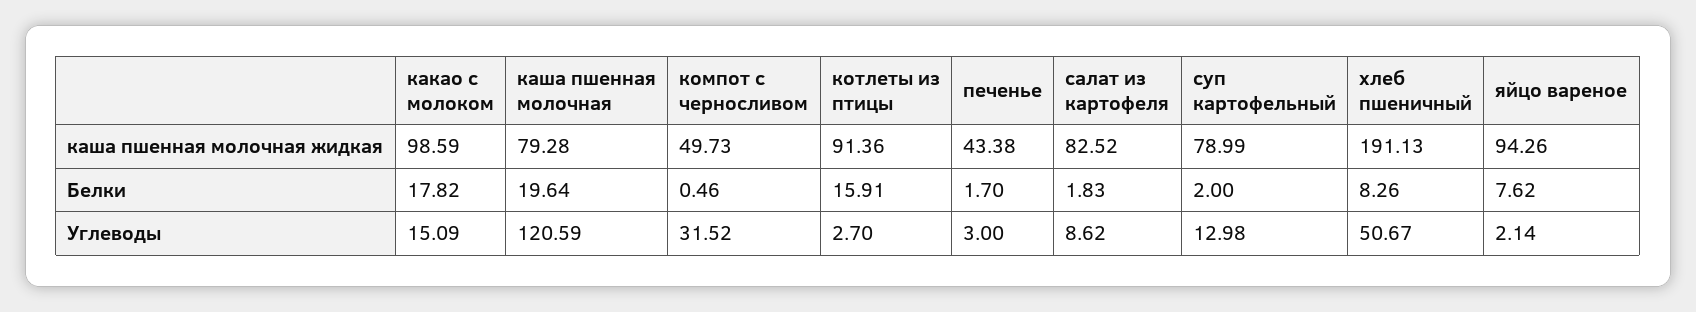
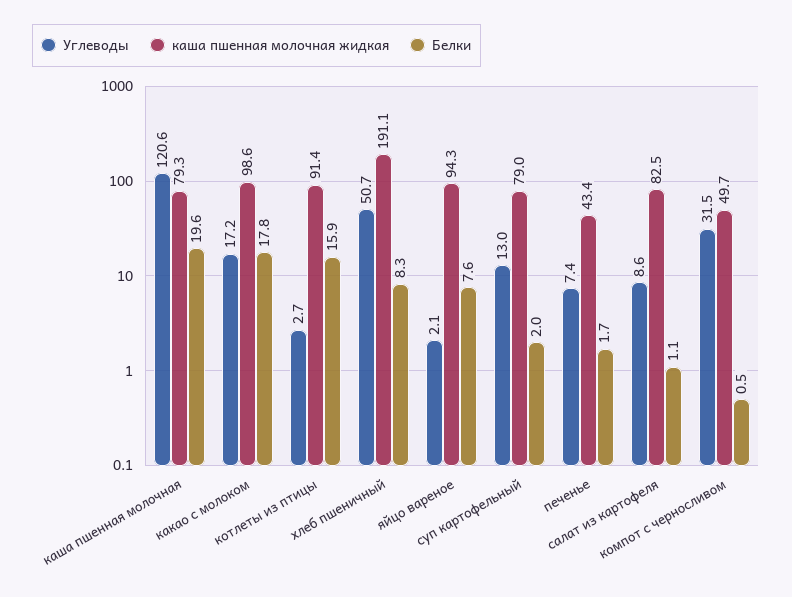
  {
    "каша пшенная молочная жидкая": {
      "какао с молоком": 98.59,
      "каша пшенная молочная": 79.28,
      "компот с черносливом": 49.73,
      "котлеты из птицы": 91.36,
      "печенье": 43.38,
      "салат из картофеля": 82.52,
      "суп картофельный": 78.99,
      "хлеб пшеничный": 191.13,
      "яйцо вареное": 94.26
    },
    "Белки": {
      "какао с молоком": 17.82,
      "каша пшенная молочная": 19.64,
      "компот с черносливом": 0.46,
      "котлеты из птицы": 15.91,
      "печенье": 1.7,
-     "салат из картофеля": 1.83,
+     "салат из картофеля": 1.1,
      "суп картофельный": 2,
      "хлеб пшеничный": 8.26,
      "яйцо вареное": 7.62
    },
    "Углеводы": {
-     "какао с молоком": 15.09,
+     "какао с молоком": 17.2,
      "каша пшенная молочная": 120.59,
      "компот с черносливом": 31.52,
      "котлеты из птицы": 2.7,
-     "печенье": 3,
+     "печенье": 7.4,
      "салат из картофеля": 8.62,
      "суп картофельный": 12.98,
      "хлеб пшеничный": 50.67,
      "яйцо вареное": 2.14
    }
  }

